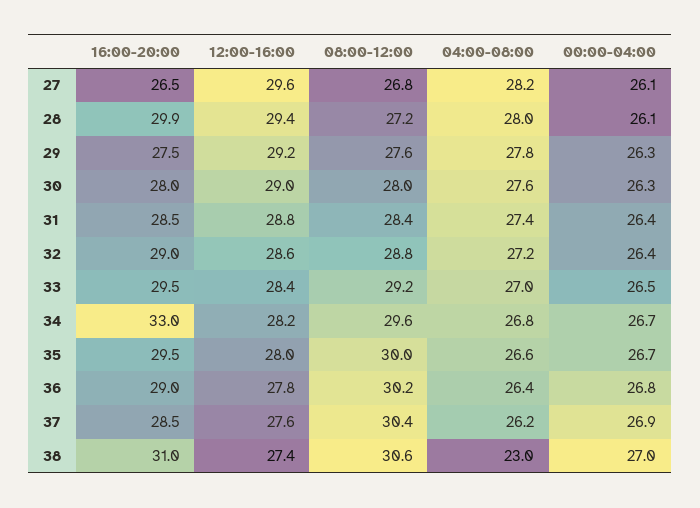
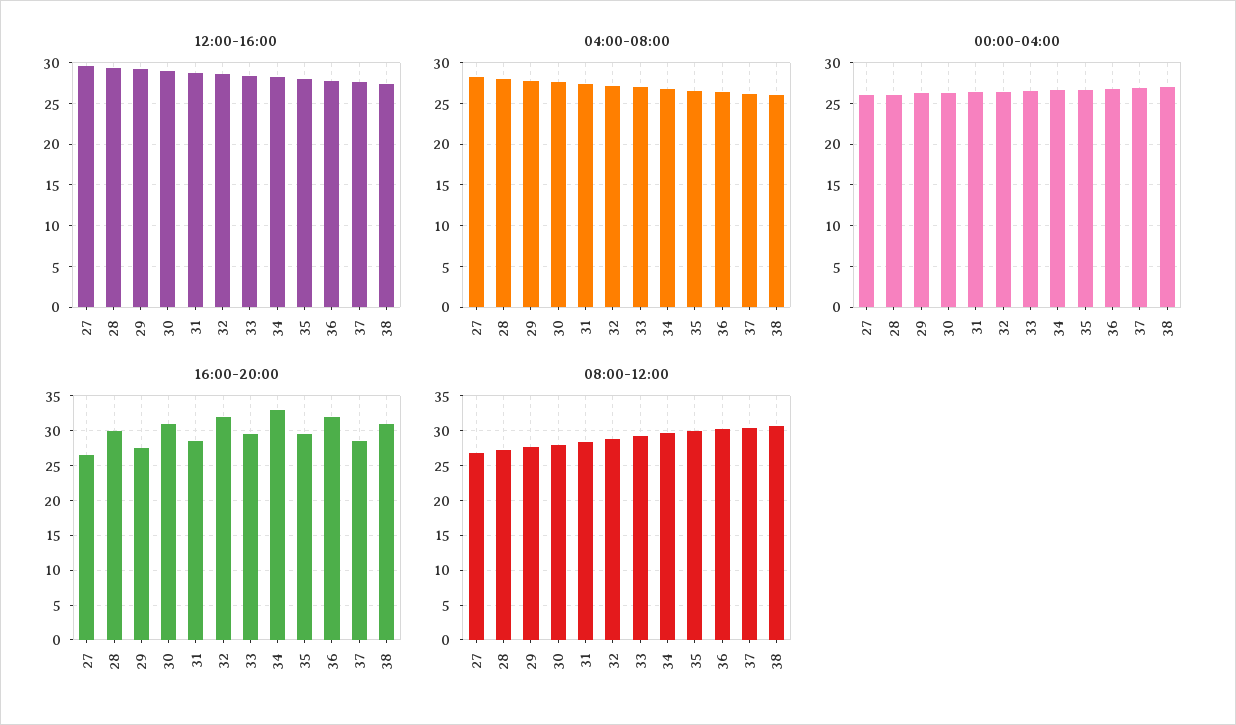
  {
    "16:00-20:00": {
      "27": 26.5,
      "28": 29.9,
      "29": 27.5,
-     "30": 28,
+     "30": 31,
      "31": 28.5,
-     "32": 29,
+     "32": 32,
      "33": 29.5,
      "34": 33,
      "35": 29.5,
-     "36": 29,
+     "36": 32,
      "37": 28.5,
      "38": 31
    },
    "12:00-16:00": {
      "27": 29.6,
      "28": 29.4,
      "29": 29.2,
      "30": 29,
      "31": 28.8,
      "32": 28.6,
      "33": 28.4,
      "34": 28.2,
      "35": 28,
      "36": 27.8,
      "37": 27.6,
      "38": 27.4
    },
    "08:00-12:00": {
      "27": 26.8,
      "28": 27.2,
      "29": 27.6,
      "30": 28,
      "31": 28.4,
      "32": 28.8,
      "33": 29.2,
      "34": 29.6,
      "35": 30,
      "36": 30.2,
      "37": 30.4,
      "38": 30.6
    },
    "04:00-08:00": {
      "27": 28.2,
      "28": 28,
      "29": 27.8,
      "30": 27.6,
      "31": 27.4,
      "32": 27.2,
      "33": 27,
      "34": 26.8,
      "35": 26.6,
      "36": 26.4,
      "37": 26.2,
-     "38": 23
+     "38": 26
    },
    "00:00-04:00": {
      "27": 26.1,
      "28": 26.1,
      "29": 26.3,
      "30": 26.3,
      "31": 26.4,
      "32": 26.4,
      "33": 26.5,
      "34": 26.7,
      "35": 26.7,
      "36": 26.8,
      "37": 26.9,
      "38": 27
    }
  }

